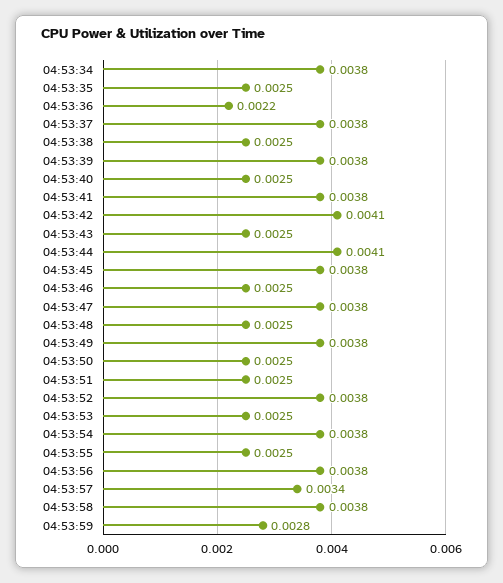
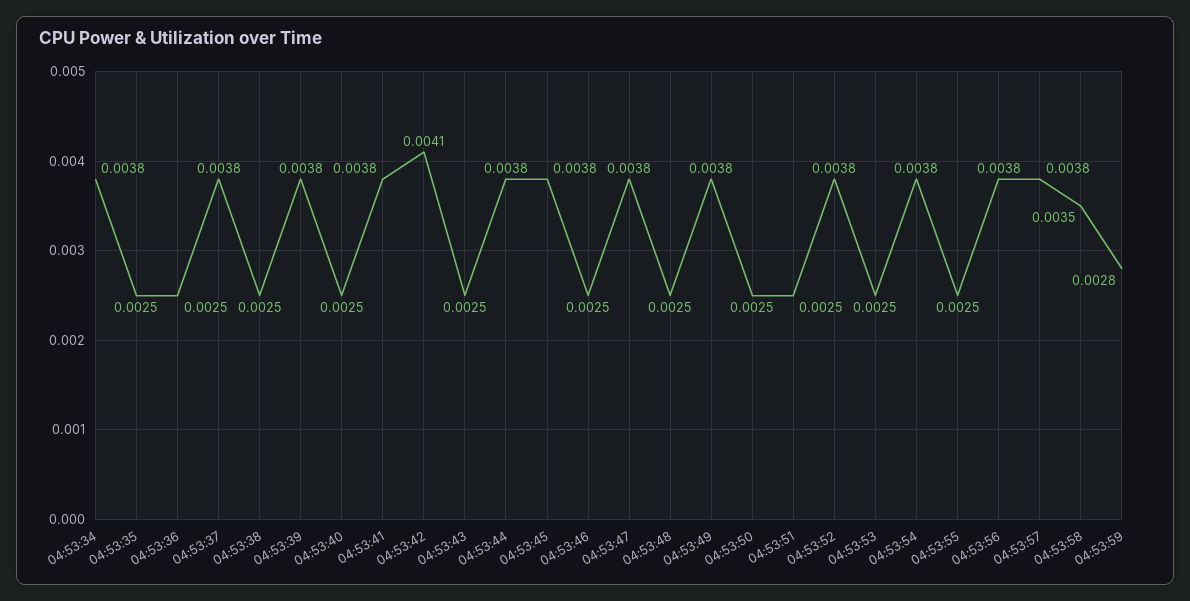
  {
    "04:53:34": 0.0038,
    "04:53:35": 0.0025,
-   "04:53:36": 0.0022,
+   "04:53:36": 0.0025,
    "04:53:37": 0.0038,
    "04:53:38": 0.0025,
    "04:53:39": 0.0038,
    "04:53:40": 0.0025,
    "04:53:41": 0.0038,
    "04:53:42": 0.0041,
    "04:53:43": 0.0025,
-   "04:53:44": 0.0041,
+   "04:53:44": 0.0038,
    "04:53:45": 0.0038,
    "04:53:46": 0.0025,
    "04:53:47": 0.0038,
    "04:53:48": 0.0025,
    "04:53:49": 0.0038,
    "04:53:50": 0.0025,
    "04:53:51": 0.0025,
    "04:53:52": 0.0038,
    "04:53:53": 0.0025,
    "04:53:54": 0.0038,
    "04:53:55": 0.0025,
    "04:53:56": 0.0038,
-   "04:53:57": 0.0034,
+   "04:53:57": 0.0038,
-   "04:53:58": 0.0038,
+   "04:53:58": 0.0035,
    "04:53:59": 0.0028
  }

